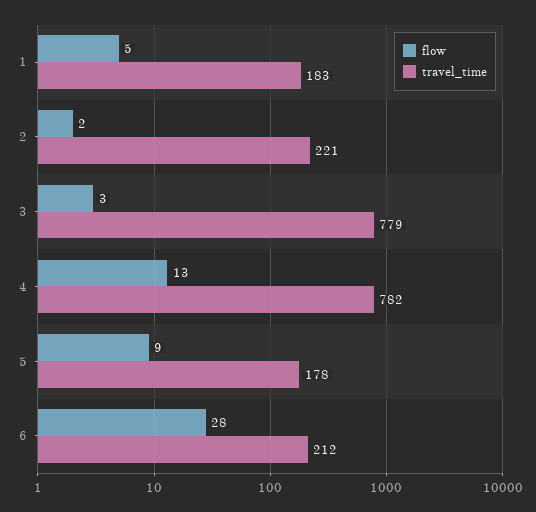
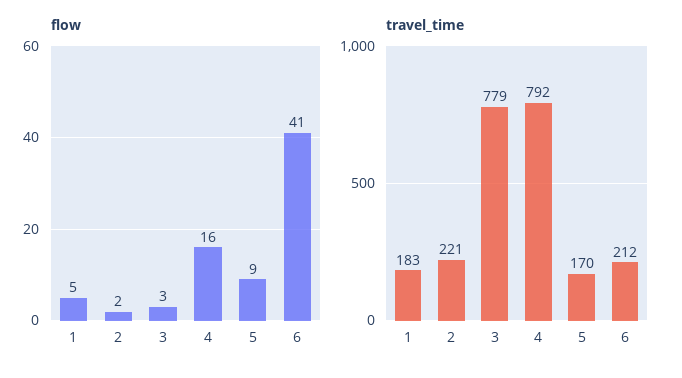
  {
    "flow": {
      "1": 5,
      "2": 2,
      "3": 3,
-     "4": 13,
+     "4": 16,
      "5": 9,
-     "6": 28
+     "6": 41
    },
    "travel_time": {
      "1": 183,
      "2": 221,
      "3": 779,
-     "4": 782,
+     "4": 792,
-     "5": 178,
+     "5": 170,
      "6": 212
    }
  }

